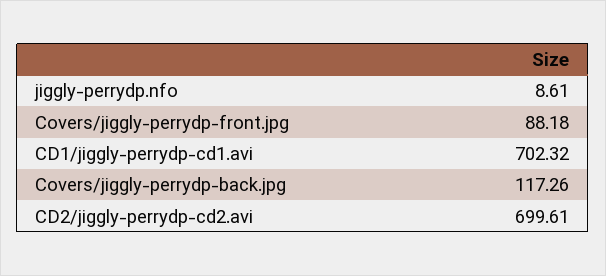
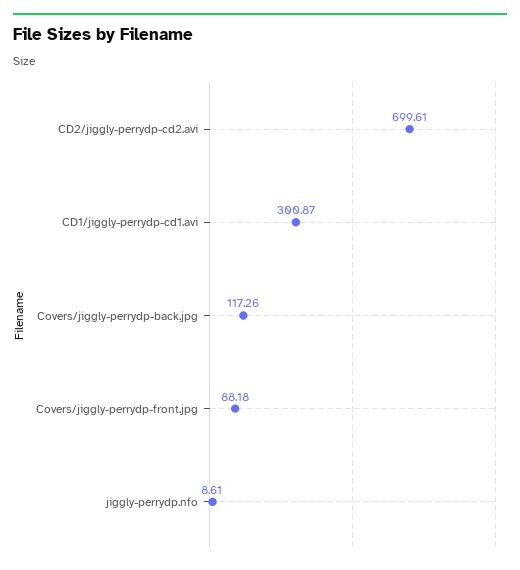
  {
    "jiggly-perrydp.nfo": 8.61,
    "Covers/jiggly-perrydp-front.jpg": 88.18,
-   "CD1/jiggly-perrydp-cd1.avi": 702.32,
+   "CD1/jiggly-perrydp-cd1.avi": 300.87,
    "Covers/jiggly-perrydp-back.jpg": 117.26,
    "CD2/jiggly-perrydp-cd2.avi": 699.61
  }

